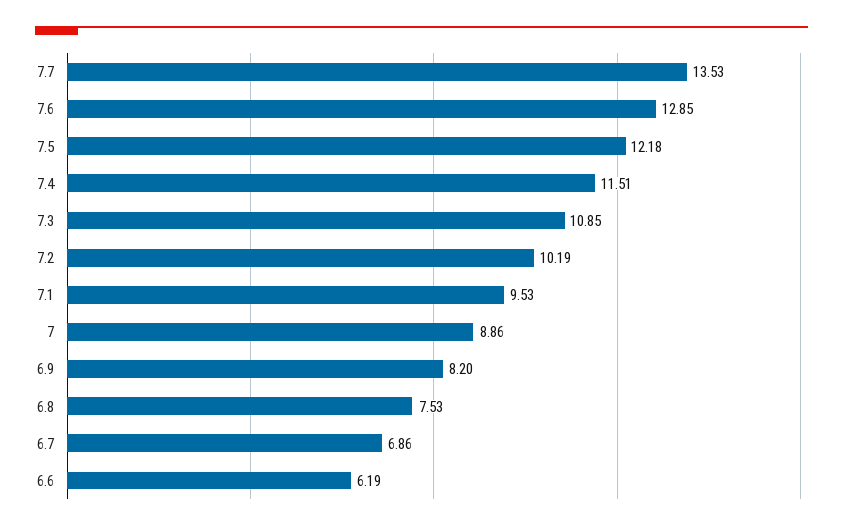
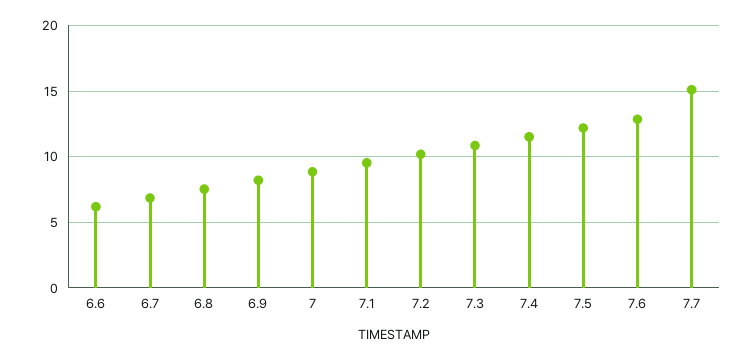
  {
-   "7.7": 13.53,
+   "7.7": 15,
    "7.6": 12.85,
    "7.5": 12.18,
    "7.4": 11.51,
    "7.3": 10.85,
    "7.2": 10.19,
    "7.1": 9.53,
    "7": 8.86,
    "6.9": 8.2,
    "6.8": 7.53,
    "6.7": 6.86,
    "6.6": 6.19
  }

